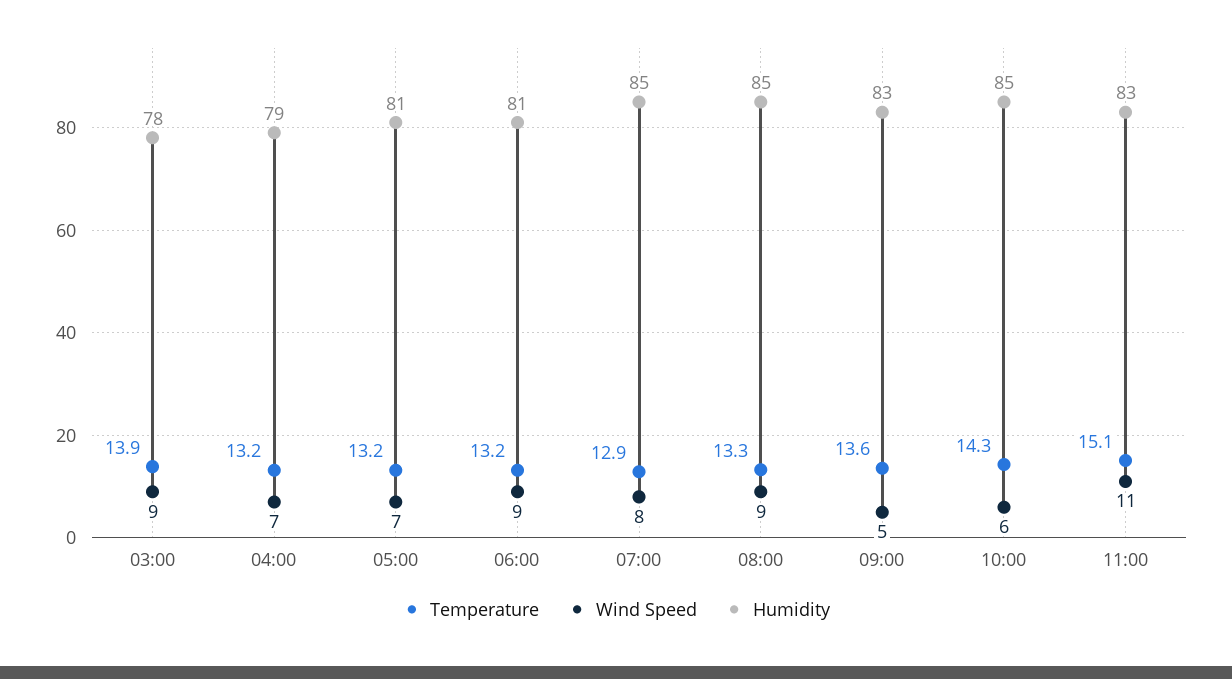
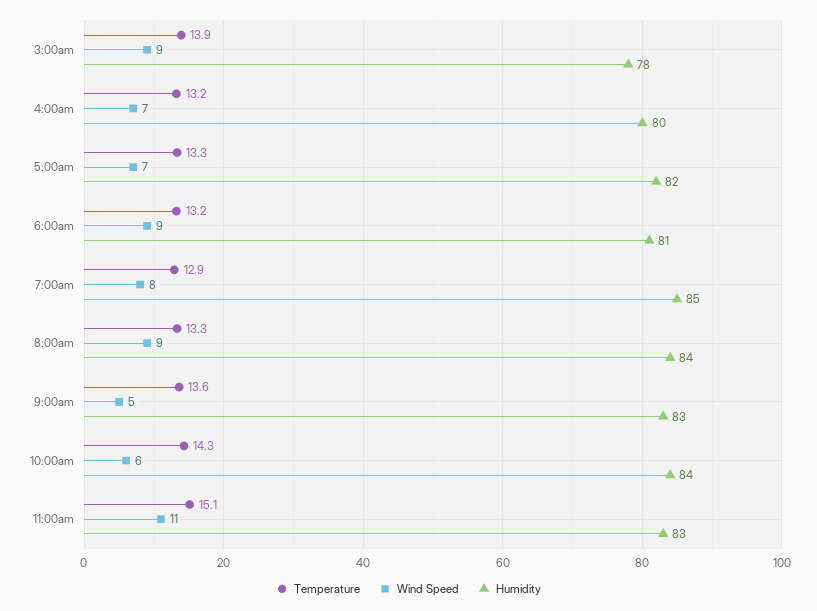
  {
    "Temperature": {
      "03:00": 13.9,
      "04:00": 13.2,
-     "05:00": 13.2,
+     "05:00": 13.3,
      "06:00": 13.2,
      "07:00": 12.9,
      "08:00": 13.3,
      "09:00": 13.6,
      "10:00": 14.3,
      "11:00": 15.1
    },
    "Wind Speed": {
      "03:00": 9,
      "04:00": 7,
      "05:00": 7,
      "06:00": 9,
      "07:00": 8,
      "08:00": 9,
      "09:00": 5,
      "10:00": 6,
      "11:00": 11
    },
    "Humidity": {
      "03:00": 78,
-     "04:00": 79,
+     "04:00": 80,
-     "05:00": 81,
+     "05:00": 82,
      "06:00": 81,
      "07:00": 85,
-     "08:00": 85,
+     "08:00": 84,
      "09:00": 83,
-     "10:00": 85,
+     "10:00": 84,
      "11:00": 83
    }
  }

